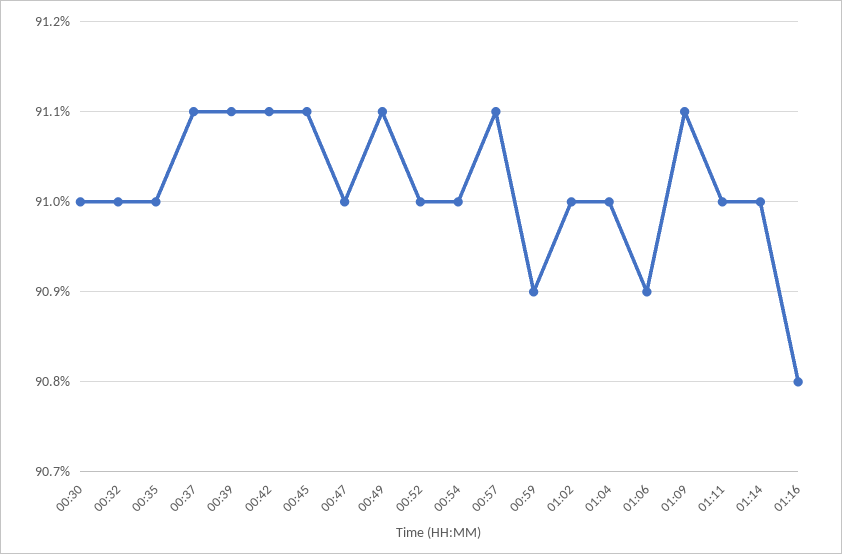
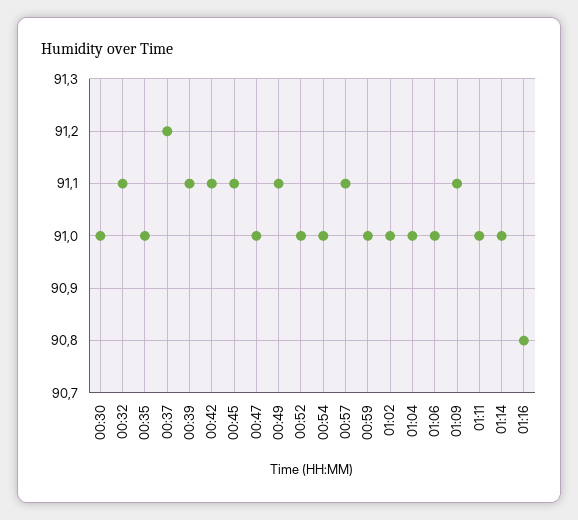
  {
    "00:30": 91,
-   "00:32": 91,
+   "00:32": 91.1,
    "00:35": 91,
-   "00:37": 91.1,
+   "00:37": 91.2,
    "00:39": 91.1,
    "00:42": 91.1,
    "00:45": 91.1,
    "00:47": 91,
    "00:49": 91.1,
    "00:52": 91,
    "00:54": 91,
    "00:57": 91.1,
-   "00:59": 90.9,
+   "00:59": 91,
    "01:02": 91,
    "01:04": 91,
-   "01:06": 90.9,
+   "01:06": 91,
    "01:09": 91.1,
    "01:11": 91,
    "01:14": 91,
    "01:16": 90.8
  }

